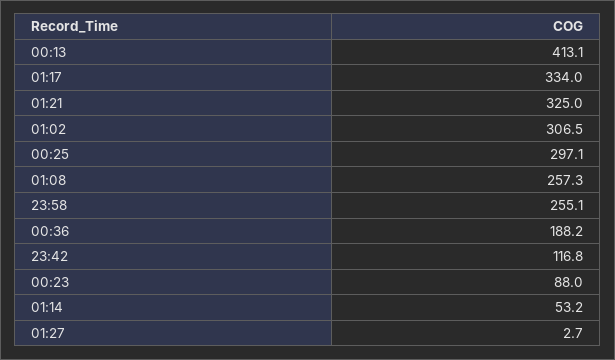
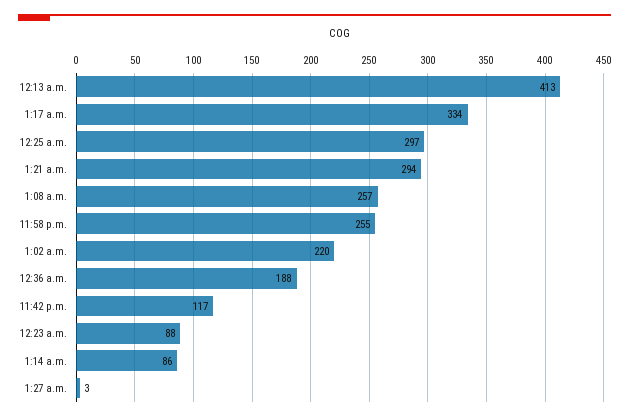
  {
    "00:13": 413.1,
    "01:17": 334,
-   "01:21": 325,
+   "01:21": 294,
-   "01:02": 306.5,
+   "01:02": 220,
    "00:25": 297.1,
    "01:08": 257.3,
    "23:58": 255.1,
    "00:36": 188.2,
    "23:42": 116.8,
    "00:23": 88,
-   "01:14": 53.2,
+   "01:14": 86,
    "01:27": 2.7
  }

